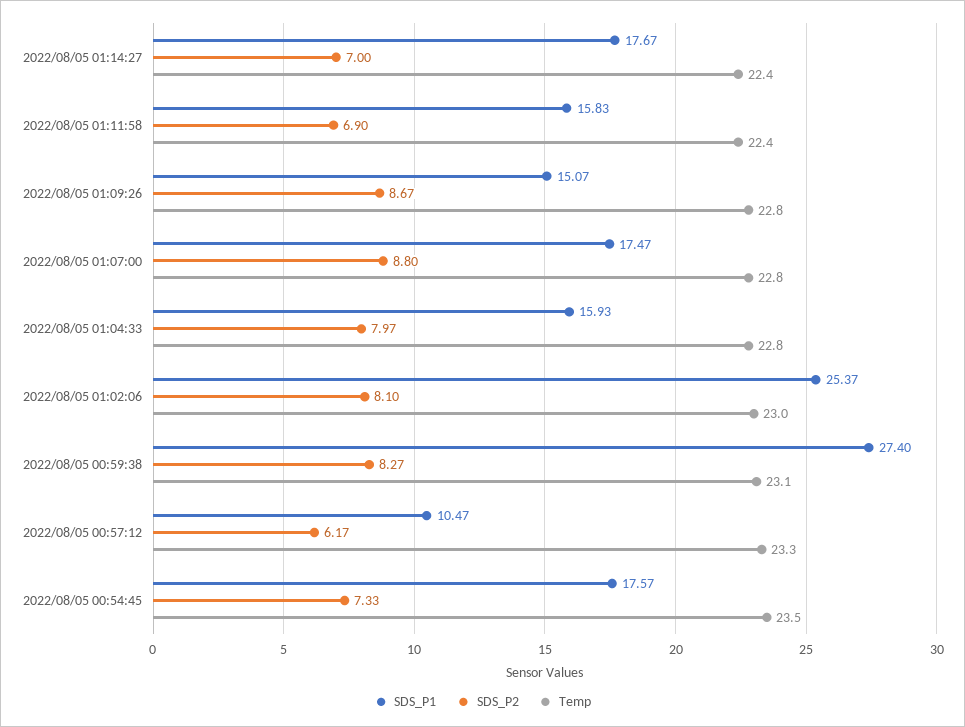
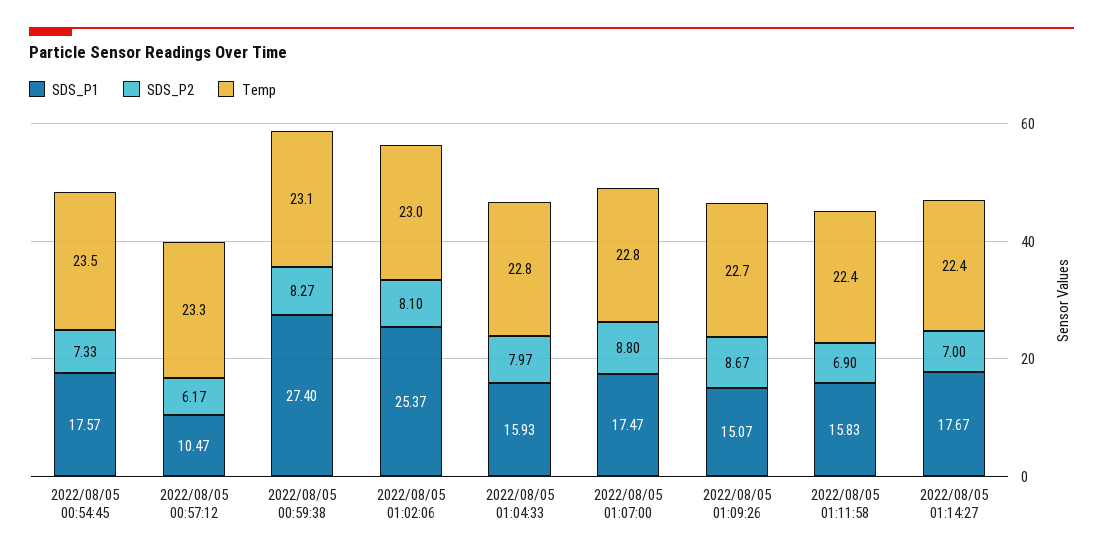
  {
    "SDS_P1": {
      "2022/08/05 01:14:27": 17.67,
      "2022/08/05 01:11:58": 15.83,
      "2022/08/05 01:09:26": 15.07,
      "2022/08/05 01:07:00": 17.47,
      "2022/08/05 01:04:33": 15.93,
      "2022/08/05 01:02:06": 25.37,
      "2022/08/05 00:59:38": 27.4,
      "2022/08/05 00:57:12": 10.47,
      "2022/08/05 00:54:45": 17.57
    },
    "SDS_P2": {
      "2022/08/05 01:14:27": 7,
      "2022/08/05 01:11:58": 6.9,
      "2022/08/05 01:09:26": 8.67,
      "2022/08/05 01:07:00": 8.8,
      "2022/08/05 01:04:33": 7.97,
      "2022/08/05 01:02:06": 8.1,
      "2022/08/05 00:59:38": 8.27,
      "2022/08/05 00:57:12": 6.17,
      "2022/08/05 00:54:45": 7.33
    },
    "Temp": {
      "2022/08/05 01:14:27": 22.4,
      "2022/08/05 01:11:58": 22.4,
-     "2022/08/05 01:09:26": 22.8,
+     "2022/08/05 01:09:26": 22.7,
      "2022/08/05 01:07:00": 22.8,
      "2022/08/05 01:04:33": 22.8,
      "2022/08/05 01:02:06": 23,
      "2022/08/05 00:59:38": 23.1,
      "2022/08/05 00:57:12": 23.3,
      "2022/08/05 00:54:45": 23.5
    }
  }

